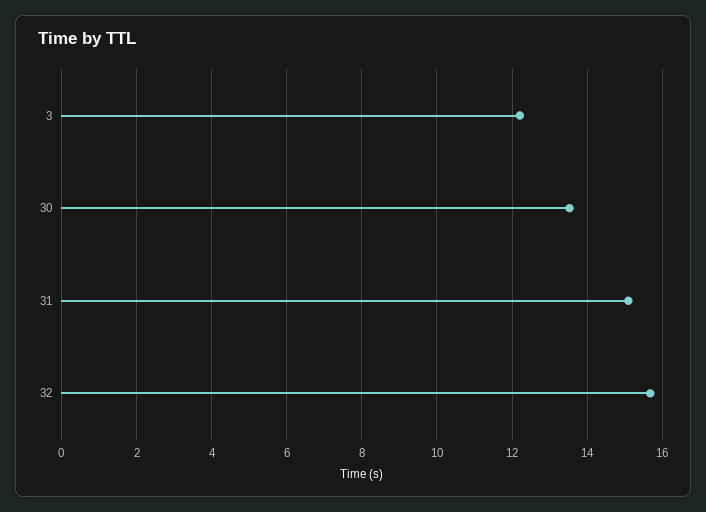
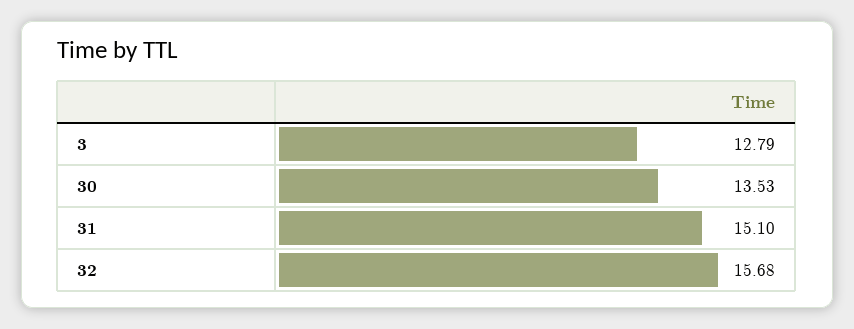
  {
-   "3": 12.2,
+   "3": 12.79,
    "30": 13.53,
    "31": 15.1,
    "32": 15.68
  }

